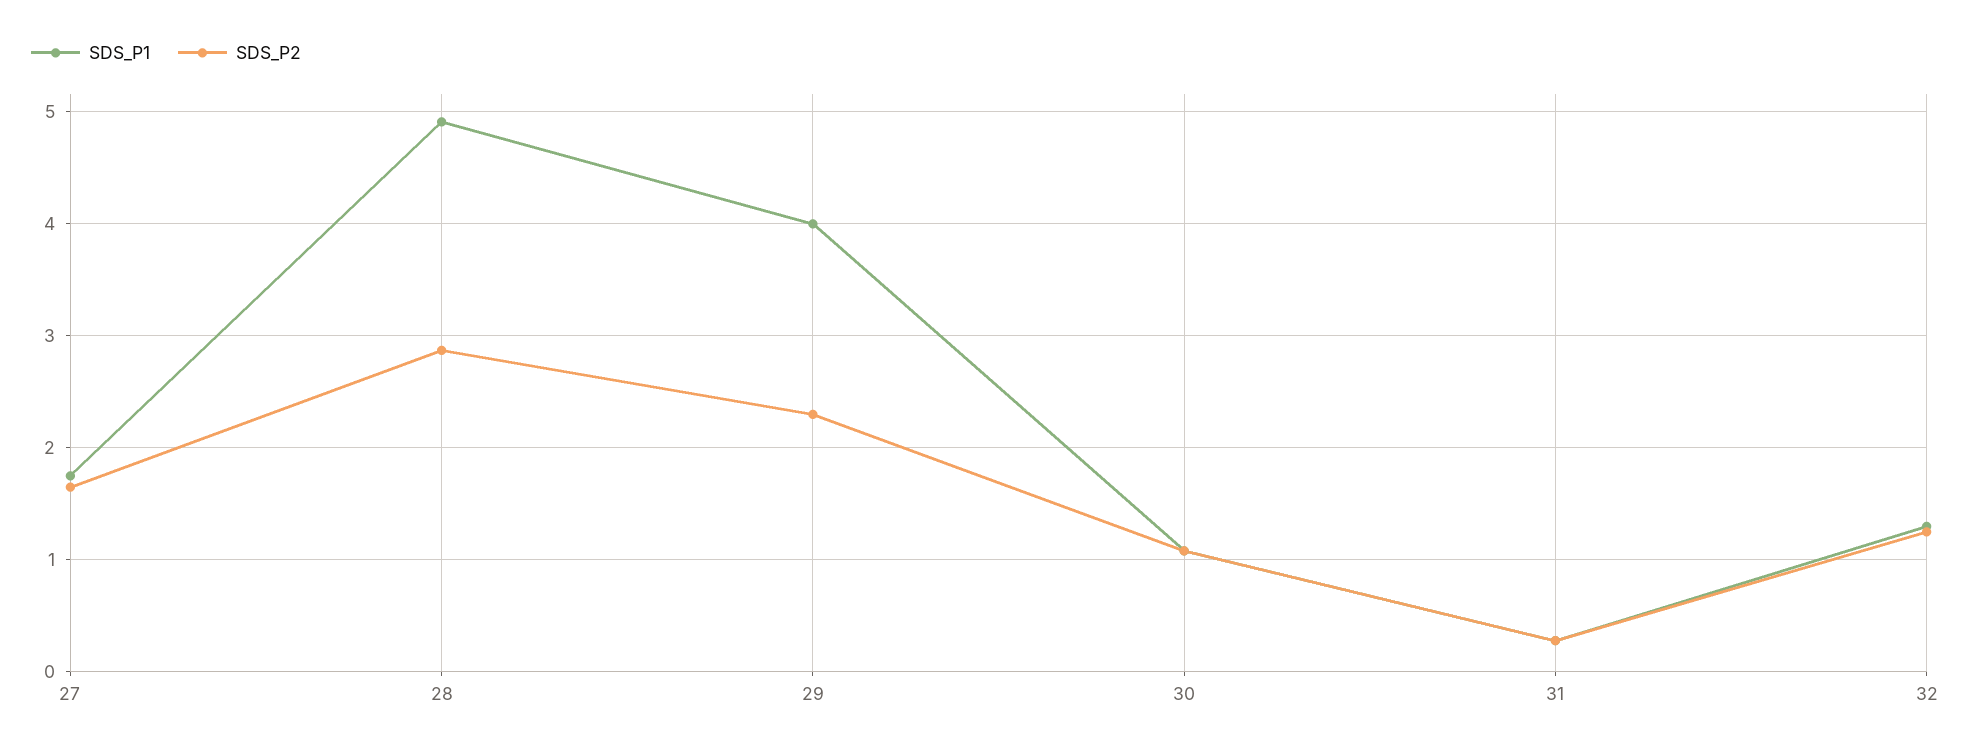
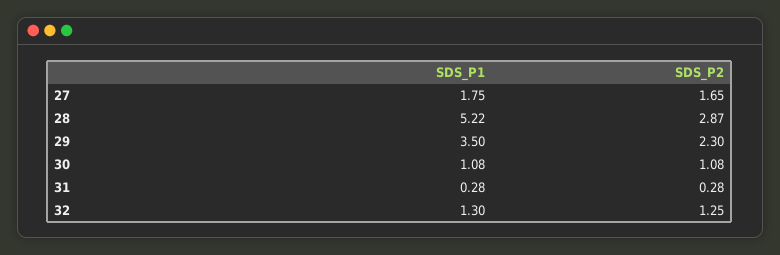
  {
    "SDS_P1": {
      "27": 1.75,
-     "28": 4.9,
+     "28": 5.22,
-     "29": 4,
+     "29": 3.5,
      "30": 1.08,
      "31": 0.28,
      "32": 1.3
    },
    "SDS_P2": {
      "27": 1.65,
      "28": 2.87,
      "29": 2.3,
      "30": 1.08,
      "31": 0.28,
      "32": 1.25
    }
  }

